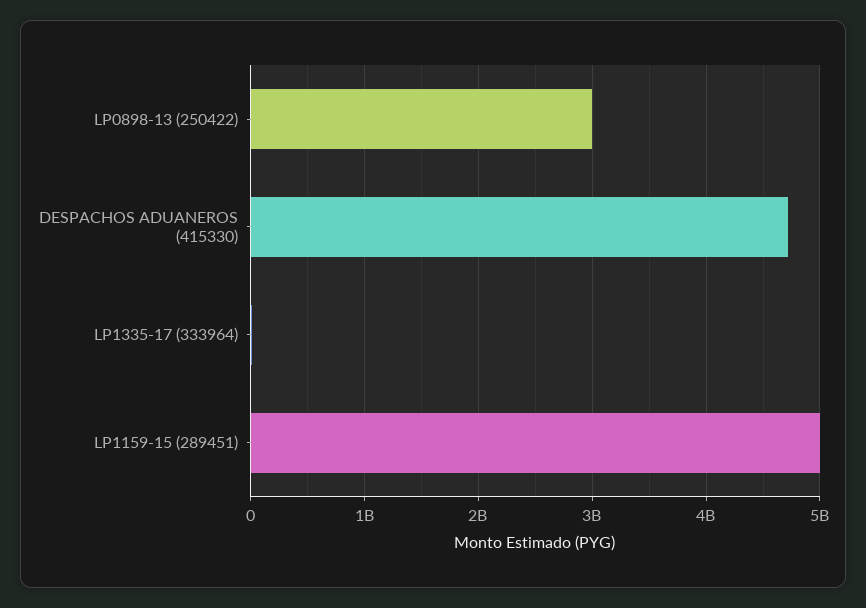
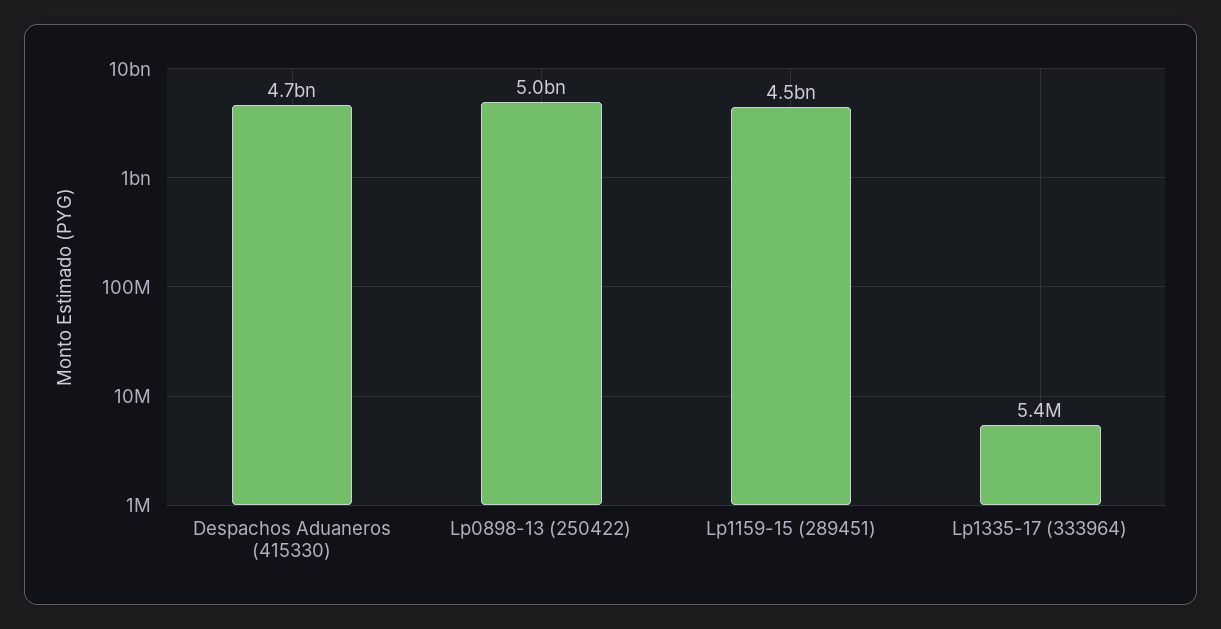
  {
-   "LP0898-13 (250422)": 3000000000,
+   "LP0898-13 (250422)": 5000000000,
    "DESPACHOS ADUANEROS (415330)": 4700000000,
    "LP1335-17 (333964)": 5400000,
-   "LP1159-15 (289451)": 5000000000
+   "LP1159-15 (289451)": 4500000000
  }

